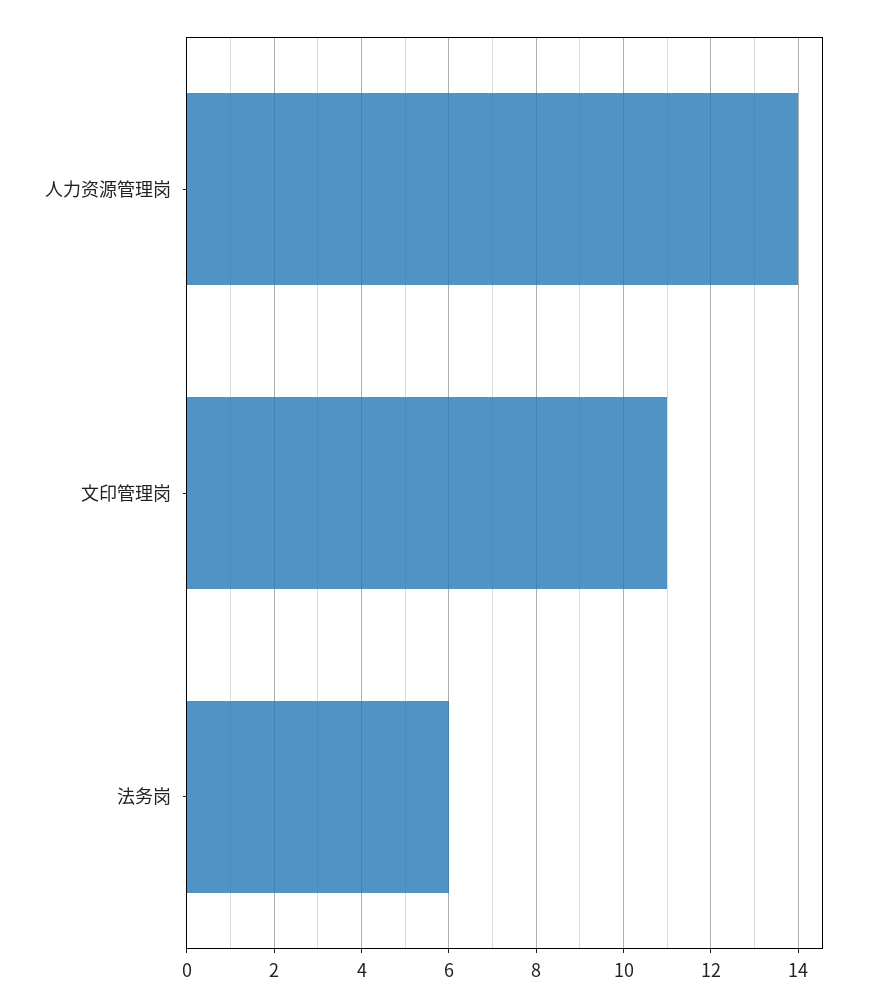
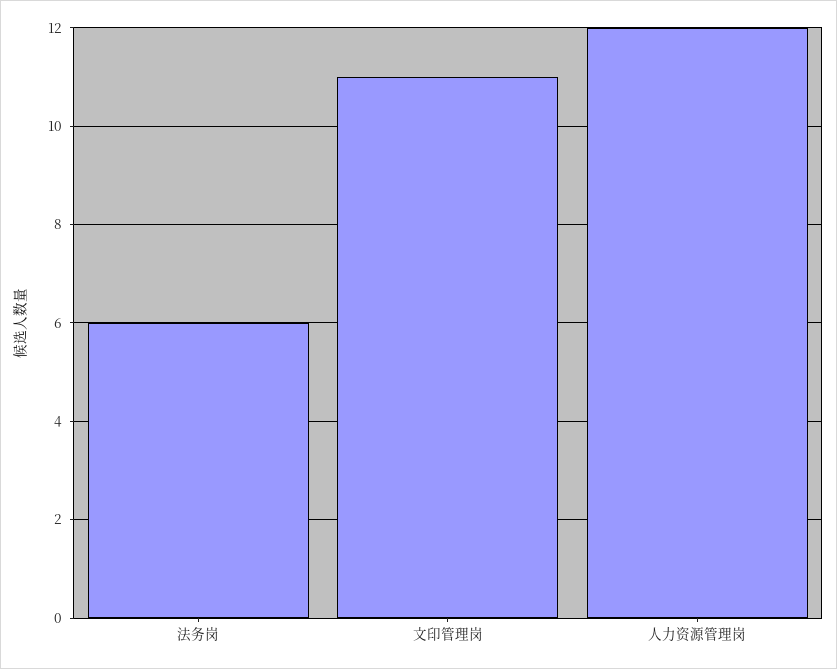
  {
-   "人力资源管理岗": 14,
+   "人力资源管理岗": 12,
    "文印管理岗": 11,
    "法务岗": 6
  }

